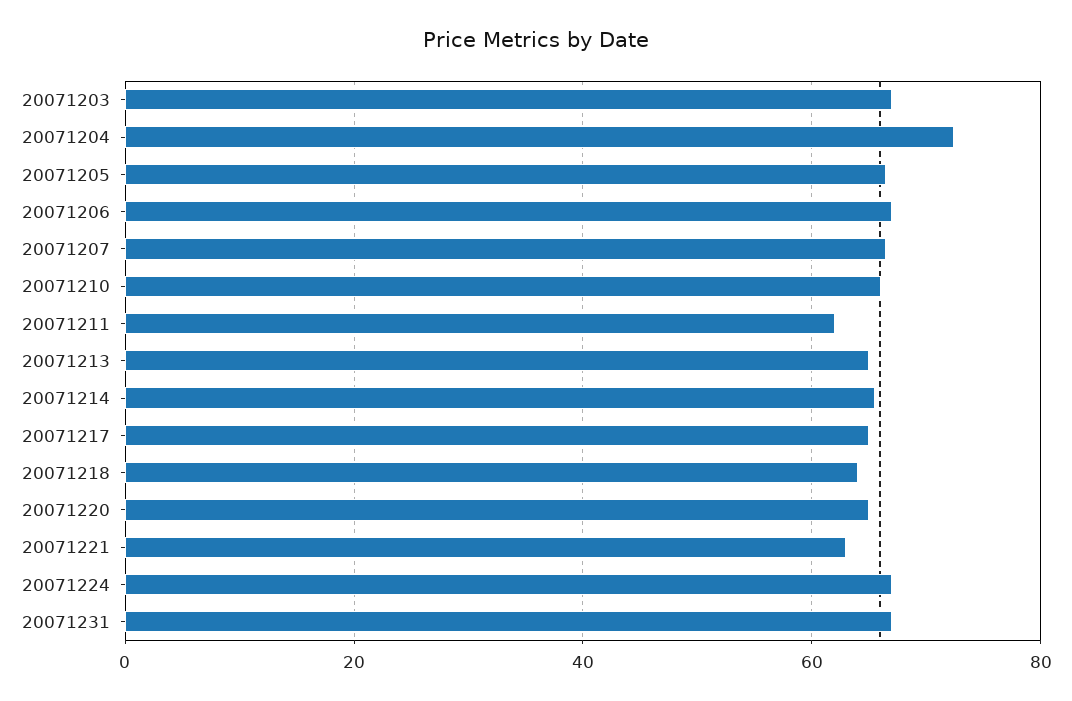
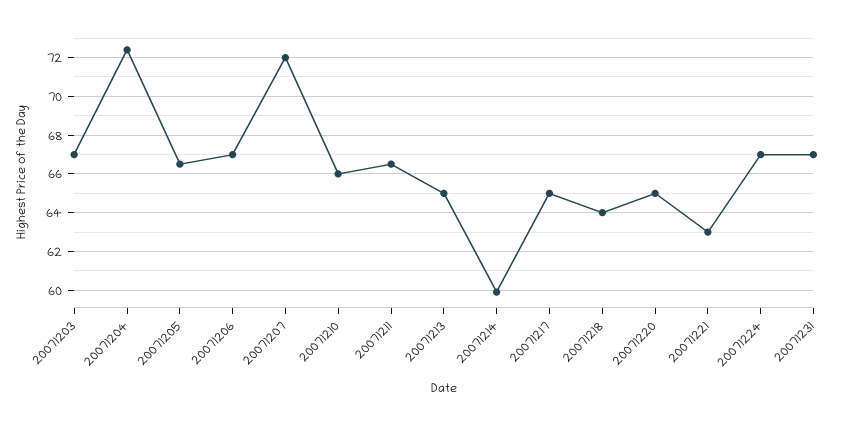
  {
    "20071203": 67,
    "20071204": 72.5,
    "20071205": 66.5,
    "20071206": 67,
-   "20071207": 66,
+   "20071207": 72,
    "20071210": 66,
-   "20071211": 62,
+   "20071211": 66.5,
    "20071213": 65,
-   "20071214": 66,
+   "20071214": 60,
    "20071217": 65,
    "20071218": 64,
    "20071220": 65,
    "20071221": 63,
    "20071224": 67,
    "20071231": 67
  }

